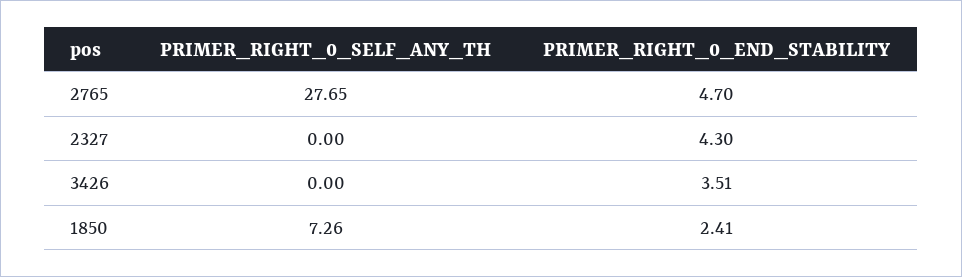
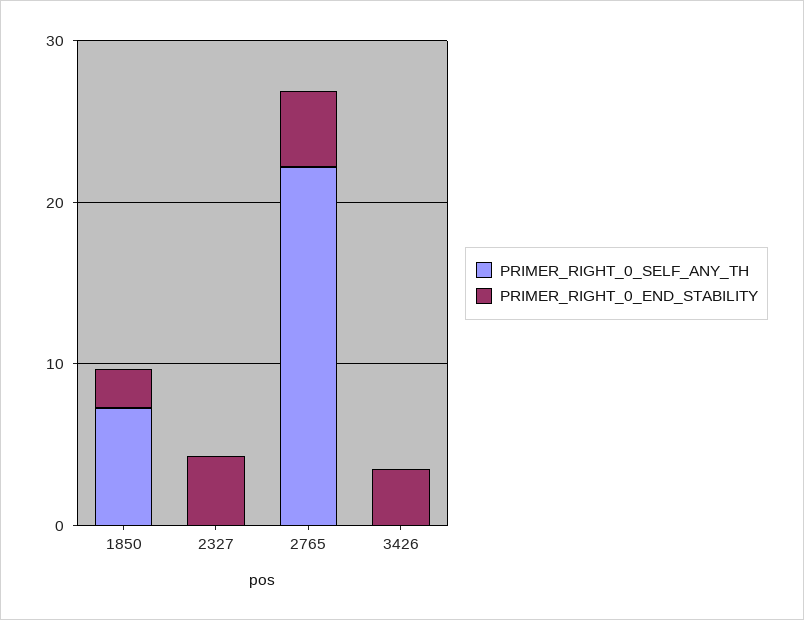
  {
    "PRIMER_RIGHT_0_SELF_ANY_TH": {
-     "2765": 27.65,
+     "2765": 22,
      "2327": 0,
      "3426": 0,
      "1850": 7.26
    },
    "PRIMER_RIGHT_0_END_STABILITY": {
      "2765": 4.7,
      "2327": 4.3,
      "3426": 3.51,
      "1850": 2.41
    }
  }

